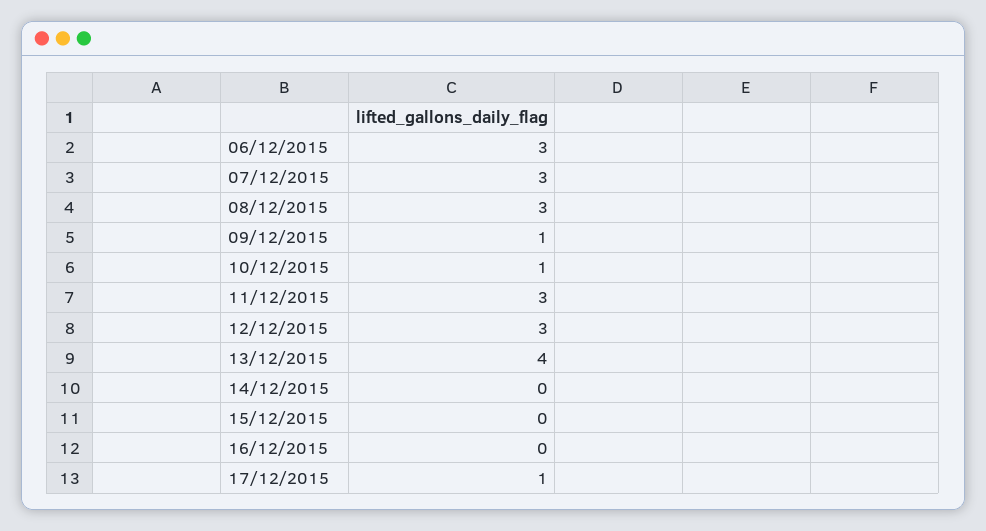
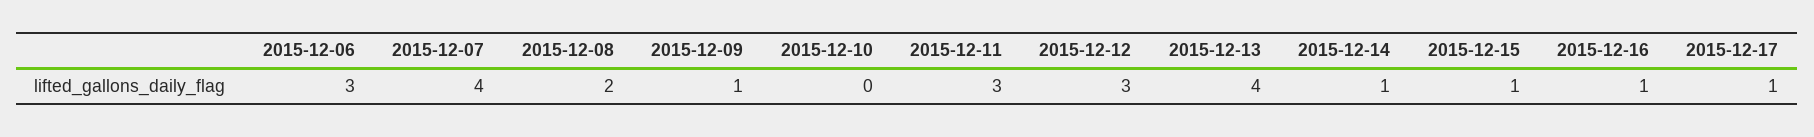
  {
    "06/12/2015": 3,
-   "07/12/2015": 3,
+   "07/12/2015": 4,
-   "08/12/2015": 3,
+   "08/12/2015": 2,
    "09/12/2015": 1,
-   "10/12/2015": 1,
+   "10/12/2015": 0,
    "11/12/2015": 3,
    "12/12/2015": 3,
    "13/12/2015": 4,
-   "14/12/2015": 0,
+   "14/12/2015": 1,
-   "15/12/2015": 0,
+   "15/12/2015": 1,
-   "16/12/2015": 0,
+   "16/12/2015": 1,
    "17/12/2015": 1
  }

